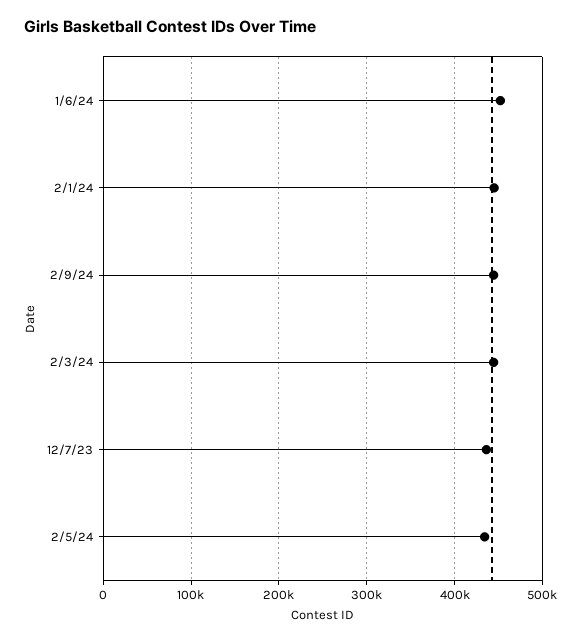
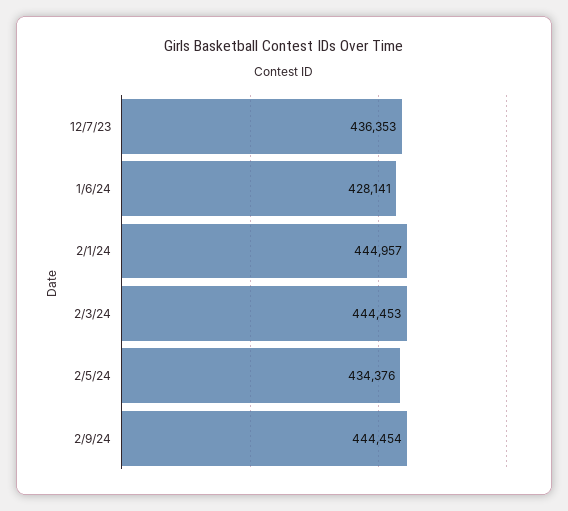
  {
-   "1/6/24": 450000,
+   "1/6/24": 428141,
    "2/1/24": 444957,
    "2/9/24": 444454,
    "2/3/24": 444453,
    "12/7/23": 436353,
    "2/5/24": 434376
  }

